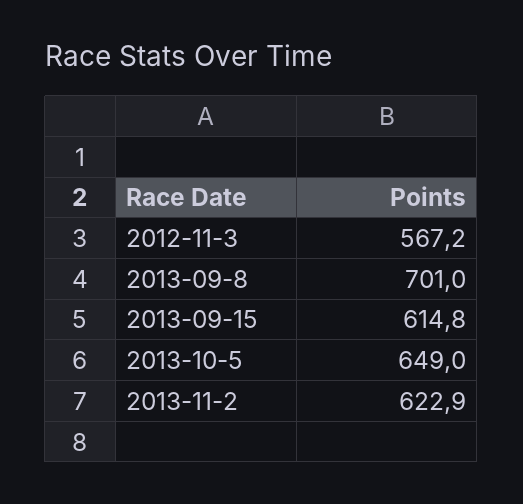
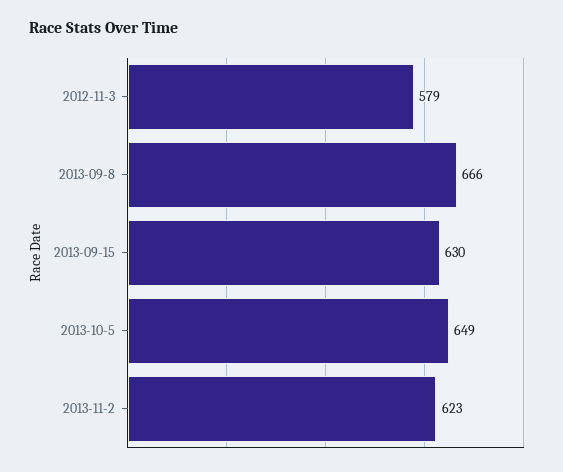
  {
-   "2012-11-3": 567.2,
+   "2012-11-3": 579,
-   "2013-09-8": 701,
+   "2013-09-8": 666,
-   "2013-09-15": 614.8,
+   "2013-09-15": 630,
    "2013-10-5": 649,
    "2013-11-2": 622.9
  }

